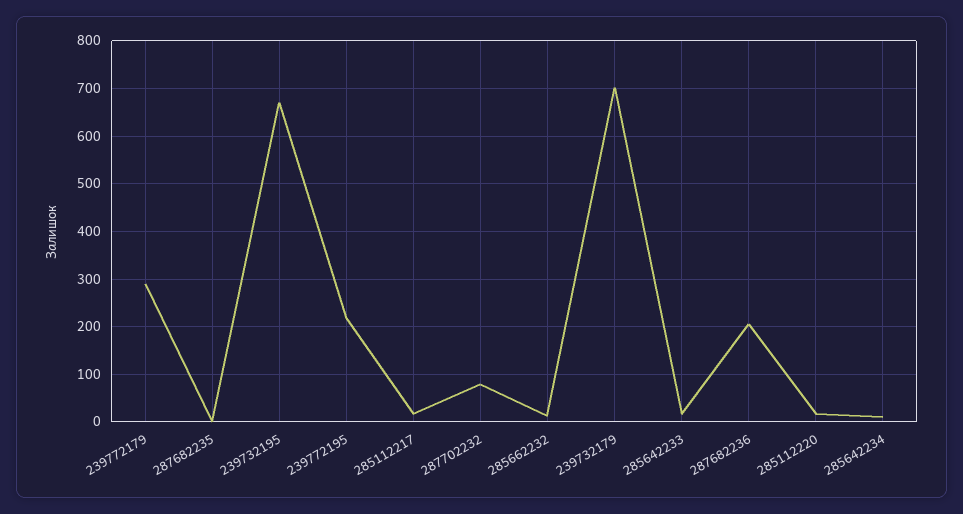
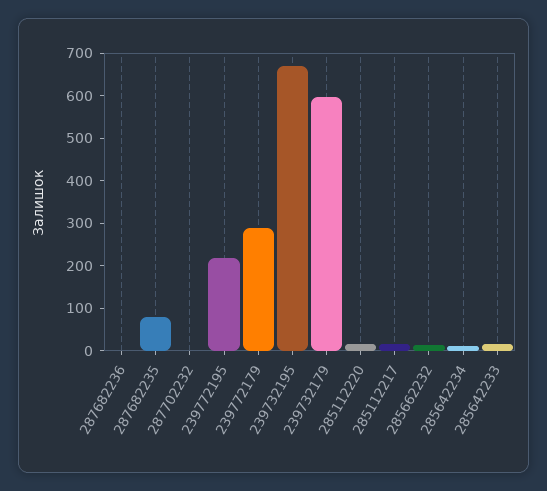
  {
    "239772179": 300,
-   "287682235": 0,
+   "287682235": 80,
    "239732195": 680,
    "239772195": 220,
    "285112217": 20,
-   "287702232": 80,
+   "287702232": 0,
    "285662232": 20,
-   "239732179": 700,
+   "239732179": 600,
    "285642233": 20,
-   "287682236": 200,
+   "287682236": 0,
    "285112220": 20,
    "285642234": 20
  }

